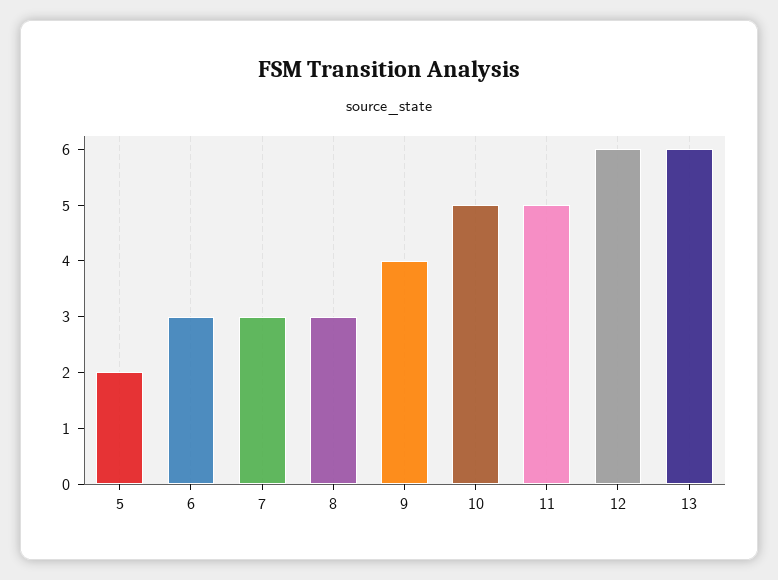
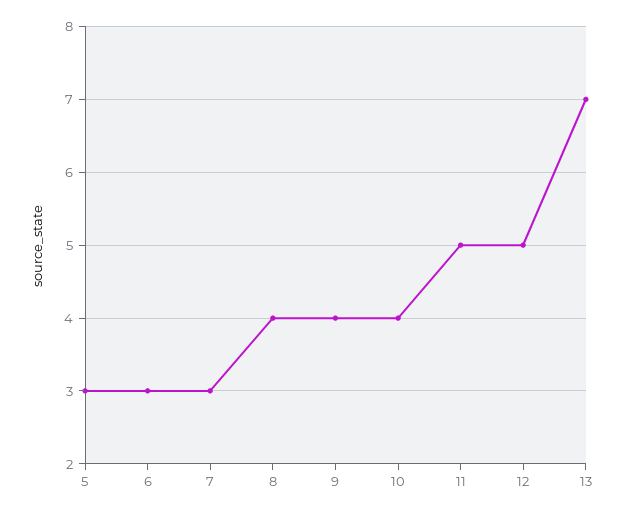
  {
-   "5": 2,
+   "5": 3,
    "6": 3,
    "7": 3,
-   "8": 3,
+   "8": 4,
    "9": 4,
-   "10": 5,
+   "10": 4,
    "11": 5,
-   "12": 6,
+   "12": 5,
-   "13": 6
+   "13": 7
  }

